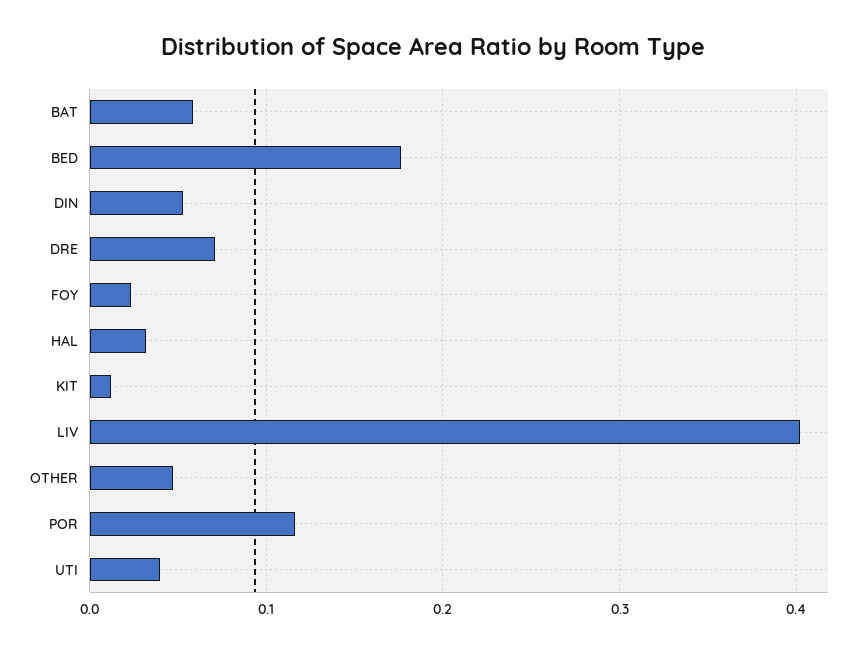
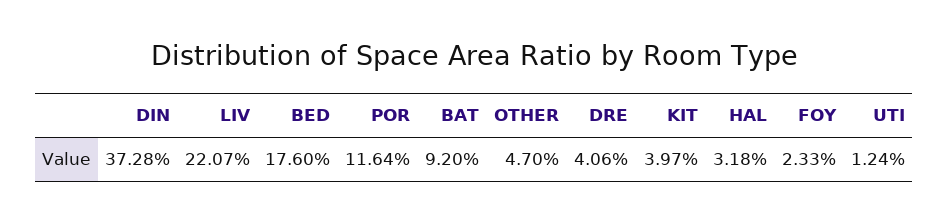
  {
-   "BAT": 0.06,
+   "BAT": 0.092,
    "BED": 0.176,
-   "DIN": 0.05,
+   "DIN": 0.3728,
-   "DRE": 0.07,
+   "DRE": 0.0406,
    "FOY": 0.0233,
    "HAL": 0.0318,
-   "KIT": 0.01,
+   "KIT": 0.0397,
-   "LIV": 0.4,
+   "LIV": 0.2207,
    "OTHER": 0.047,
    "POR": 0.1164,
-   "UTI": 0.04
+   "UTI": 0.0124
  }

